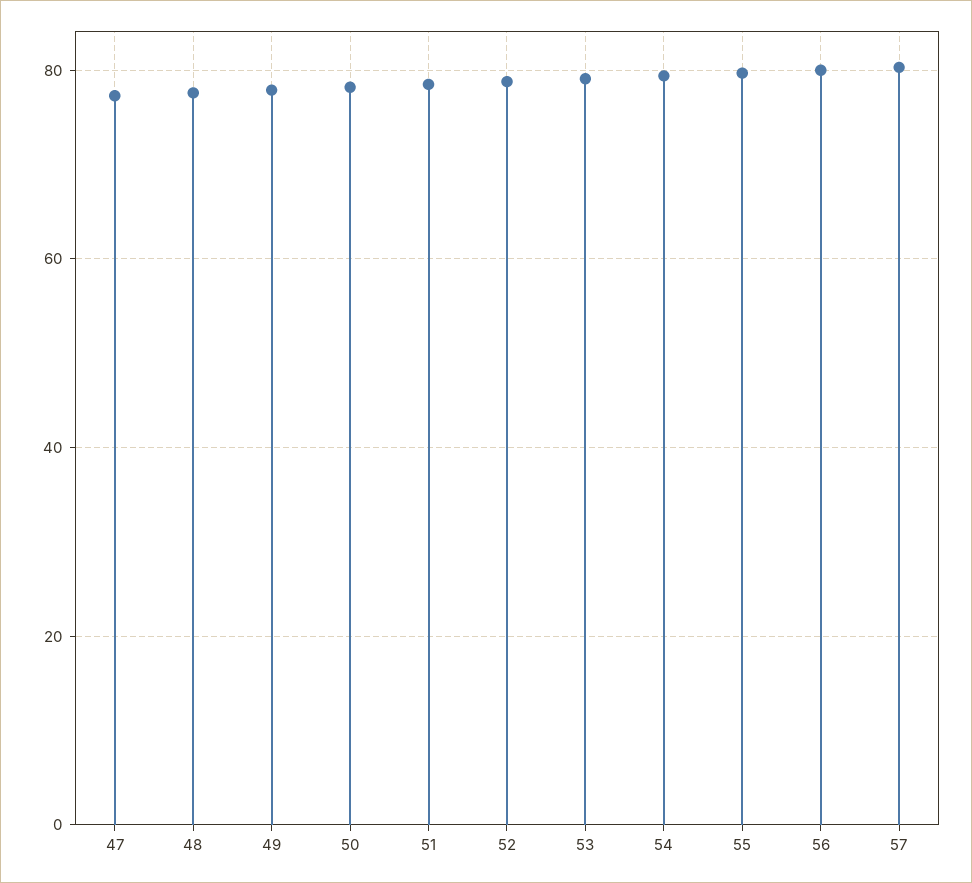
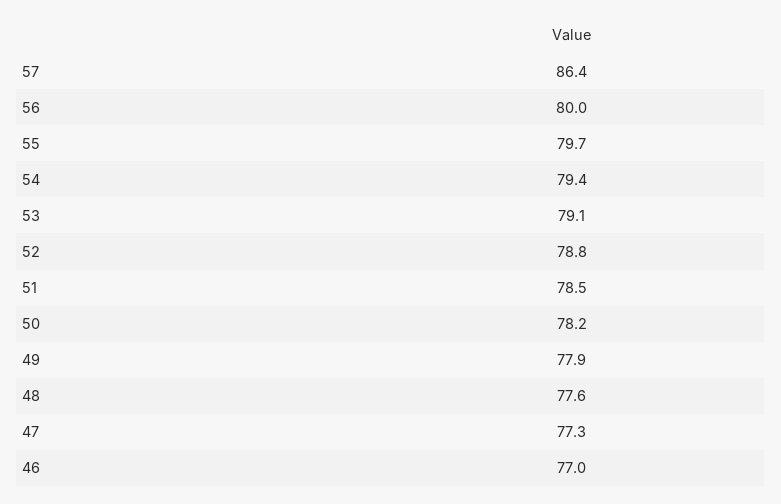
  {
    "47": 77.3,
    "48": 77.6,
    "49": 77.9,
    "50": 78.2,
    "51": 78.5,
    "52": 78.8,
    "53": 79.1,
    "54": 79.4,
    "55": 79.7,
    "56": 80,
-   "57": 80
+   "57": 86.4,
+   "46": 77
  }

